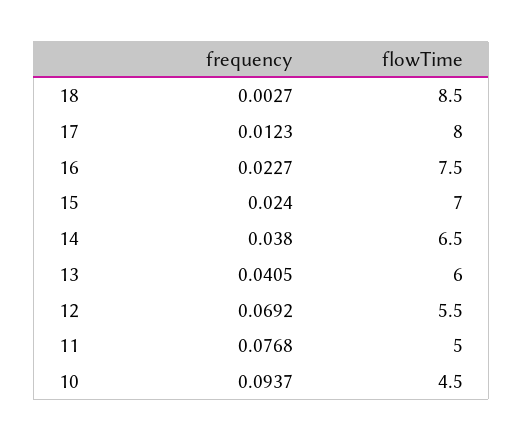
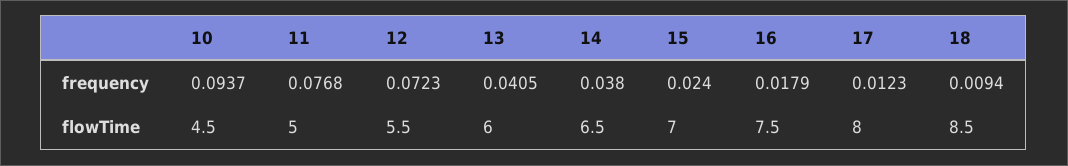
  {
    "frequency": {
-     "18": 0.0027,
+     "18": 0.0094,
      "17": 0.0123,
-     "16": 0.0227,
+     "16": 0.0179,
      "15": 0.024,
      "14": 0.038,
      "13": 0.0405,
-     "12": 0.0692,
+     "12": 0.0723,
      "11": 0.0768,
      "10": 0.0937
    },
    "flowTime": {
      "18": 8.5,
      "17": 8,
      "16": 7.5,
      "15": 7,
      "14": 6.5,
      "13": 6,
      "12": 5.5,
      "11": 5,
      "10": 4.5
    }
  }

